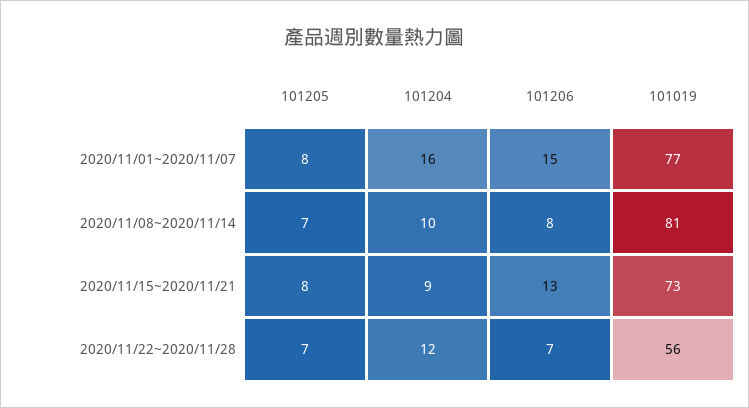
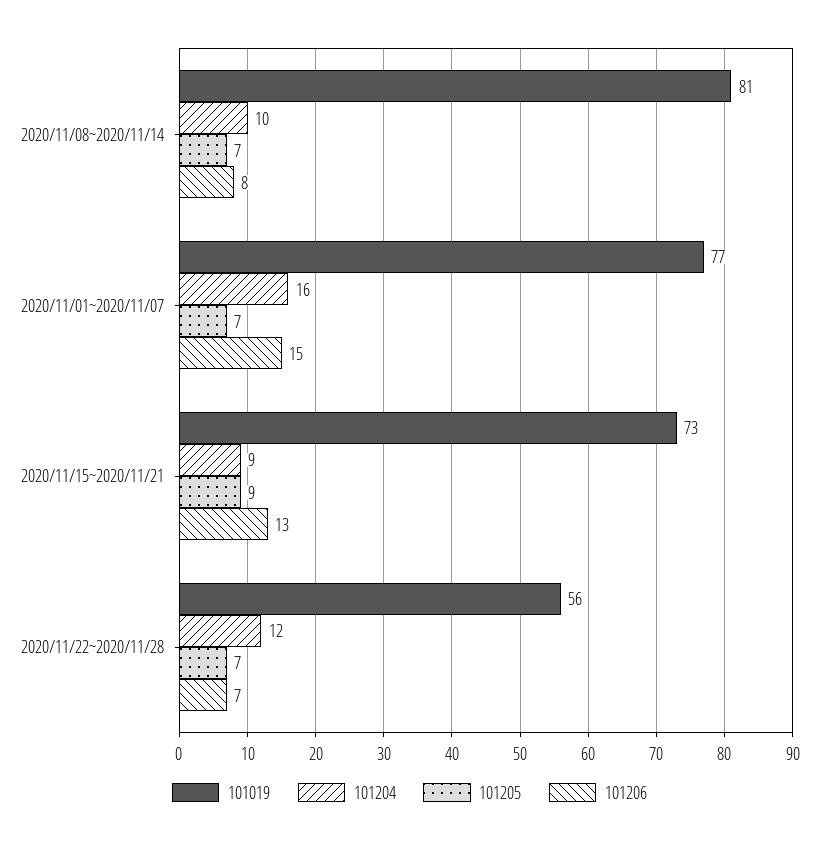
  {
    "101205": {
-     "2020/11/01~2020/11/07": 8,
+     "2020/11/01~2020/11/07": 7,
      "2020/11/08~2020/11/14": 7,
-     "2020/11/15~2020/11/21": 8,
+     "2020/11/15~2020/11/21": 9,
      "2020/11/22~2020/11/28": 7
    },
    "101204": {
      "2020/11/01~2020/11/07": 16,
      "2020/11/08~2020/11/14": 10,
      "2020/11/15~2020/11/21": 9,
      "2020/11/22~2020/11/28": 12
    },
    "101206": {
      "2020/11/01~2020/11/07": 15,
      "2020/11/08~2020/11/14": 8,
      "2020/11/15~2020/11/21": 13,
      "2020/11/22~2020/11/28": 7
    },
    "101019": {
      "2020/11/01~2020/11/07": 77,
      "2020/11/08~2020/11/14": 81,
      "2020/11/15~2020/11/21": 73,
      "2020/11/22~2020/11/28": 56
    }
  }

